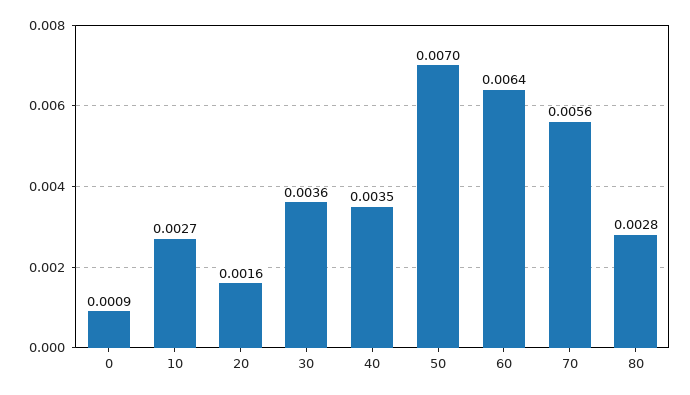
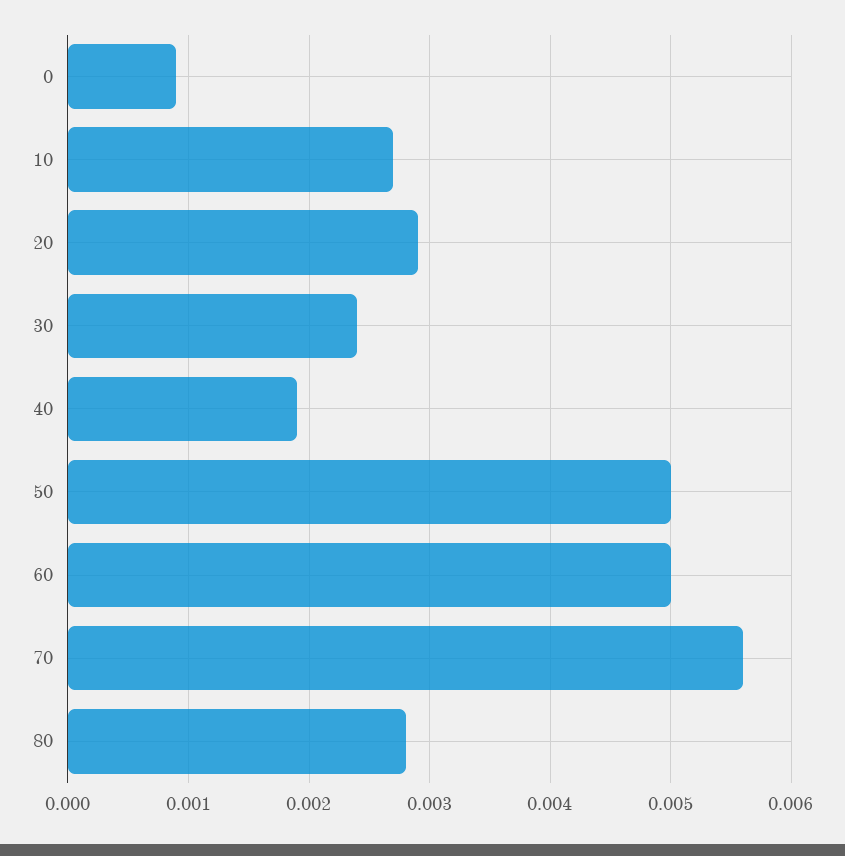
  {
    "0": 0.0009,
    "10": 0.0027,
-   "20": 0.0016,
+   "20": 0.0029,
-   "30": 0.0036,
+   "30": 0.0024,
-   "40": 0.0035,
+   "40": 0.0019,
-   "50": 0.007,
+   "50": 0.005,
-   "60": 0.0064,
+   "60": 0.005,
    "70": 0.0056,
    "80": 0.0028
  }

